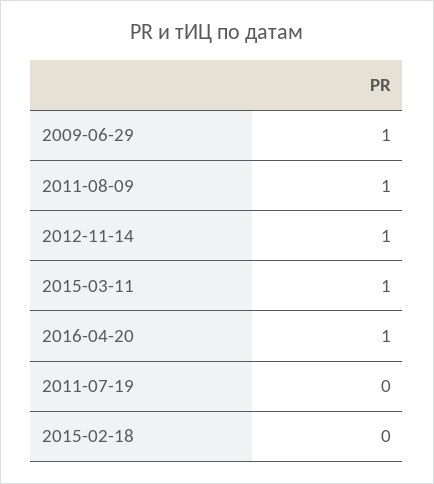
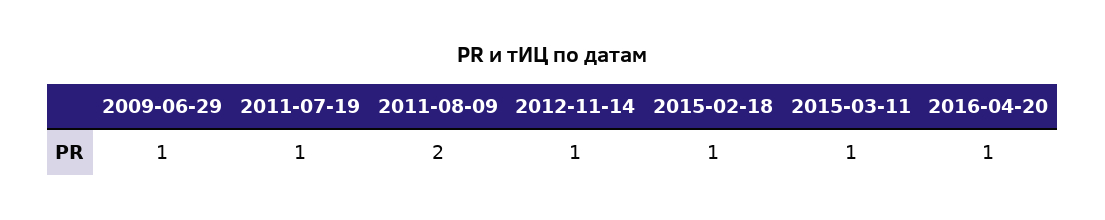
  {
    "2009-06-29": 1,
-   "2011-08-09": 1,
+   "2011-08-09": 2,
    "2012-11-14": 1,
    "2015-03-11": 1,
    "2016-04-20": 1,
-   "2011-07-19": 0,
+   "2011-07-19": 1,
-   "2015-02-18": 0
+   "2015-02-18": 1
  }

